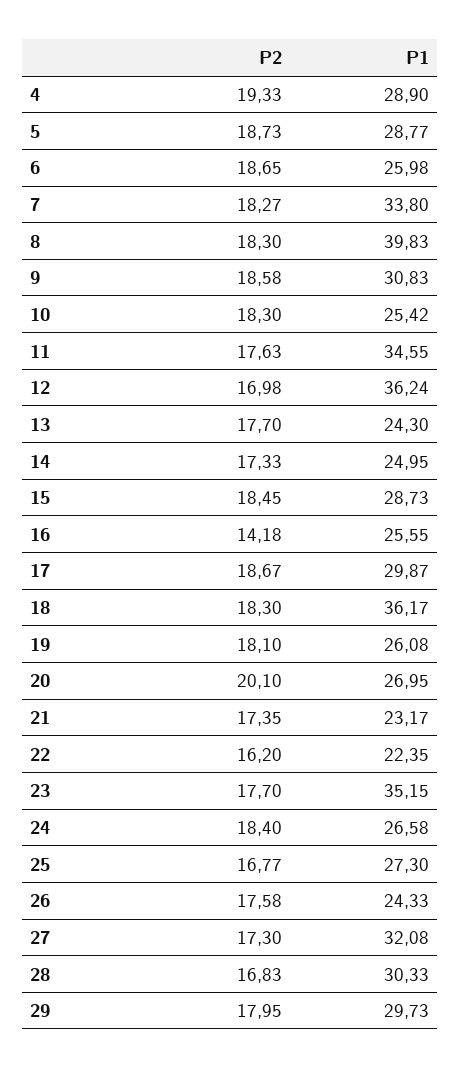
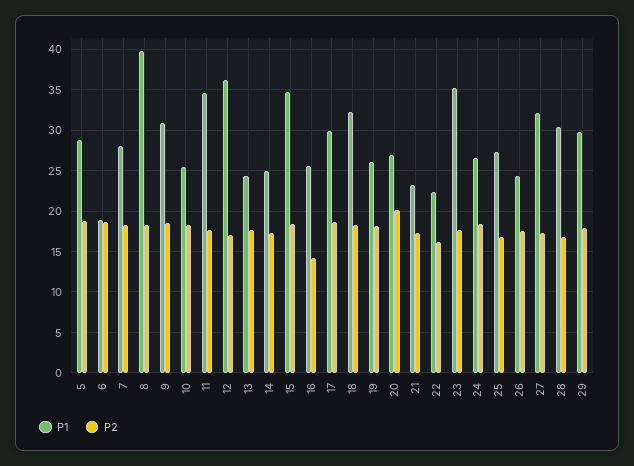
  {
    "P2": {
-     "4": 19.33,
      "5": 18.73,
      "6": 18.65,
      "7": 18.27,
      "8": 18.3,
      "9": 18.58,
      "10": 18.3,
      "11": 17.63,
      "12": 16.98,
      "13": 17.7,
      "14": 17.33,
      "15": 18.45,
      "16": 14.18,
      "17": 18.67,
      "18": 18.3,
      "19": 18.1,
      "20": 20.1,
      "21": 17.35,
      "22": 16.2,
      "23": 17.7,
      "24": 18.4,
      "25": 16.77,
      "26": 17.58,
      "27": 17.3,
      "28": 16.83,
      "29": 17.95
    },
    "P1": {
-     "4": 28.9,
      "5": 28.77,
-     "6": 25.98,
+     "6": 19,
-     "7": 33.8,
+     "7": 28,
      "8": 39.83,
      "9": 30.83,
      "10": 25.42,
      "11": 34.55,
      "12": 36.24,
      "13": 24.3,
      "14": 24.95,
-     "15": 28.73,
+     "15": 35,
      "16": 25.55,
      "17": 29.87,
-     "18": 36.17,
+     "18": 32,
      "19": 26.08,
      "20": 26.95,
      "21": 23.17,
      "22": 22.35,
      "23": 35.15,
      "24": 26.58,
      "25": 27.3,
      "26": 24.33,
      "27": 32.08,
      "28": 30.33,
      "29": 29.73
    }
  }

